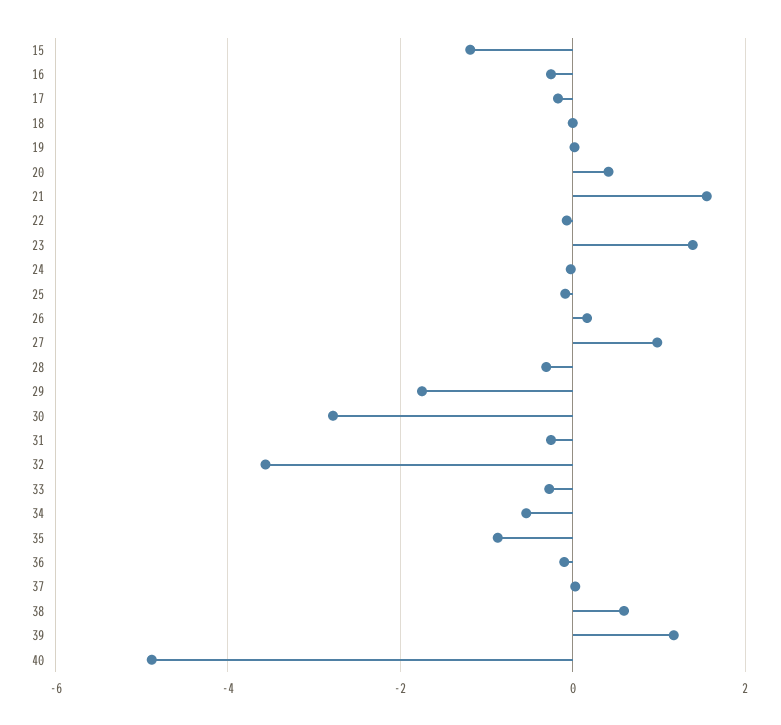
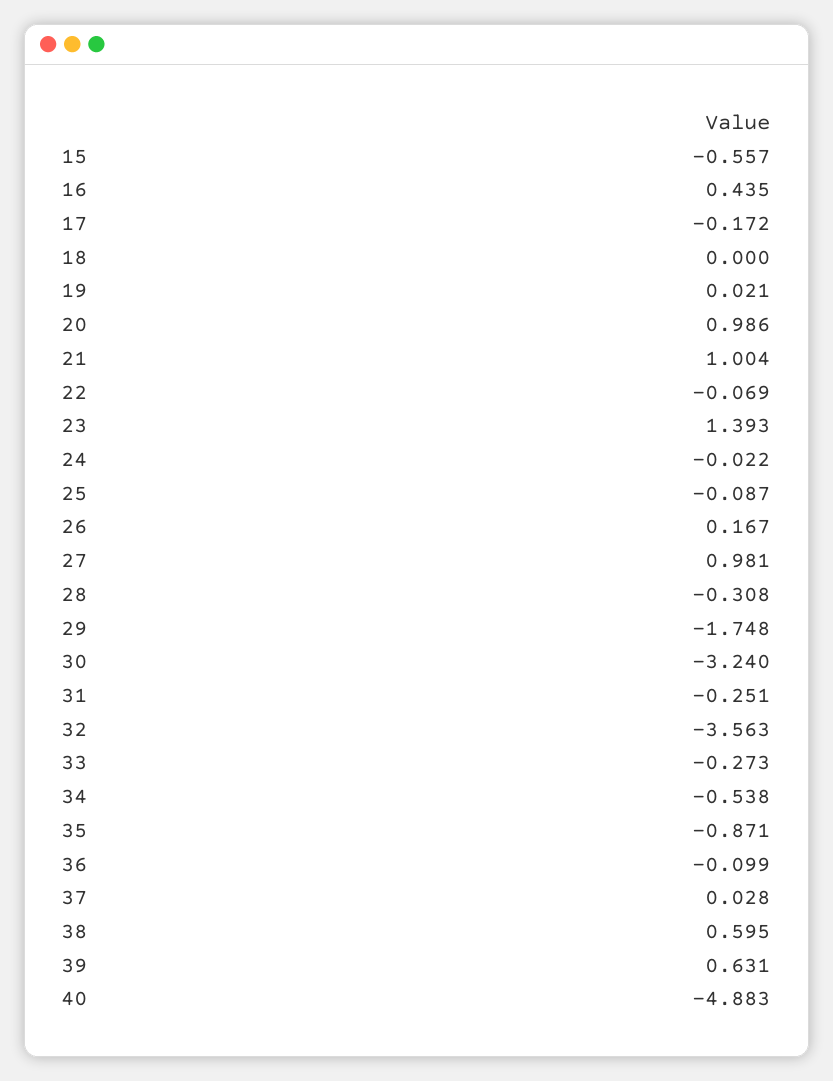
  {
-   "15": -1.2,
+   "15": -0.557,
-   "16": -0.2,
+   "16": 0.435,
    "17": -0.172,
    "18": 0,
    "19": 0.021,
-   "20": 0.4,
+   "20": 0.986,
-   "21": 1.6,
+   "21": 1.004,
    "22": -0.069,
    "23": 1.393,
    "24": -0.022,
    "25": -0.087,
    "26": 0.167,
    "27": 0.981,
    "28": -0.308,
    "29": -1.748,
-   "30": -2.8,
+   "30": -3.24,
    "31": -0.251,
    "32": -3.563,
    "33": -0.273,
    "34": -0.538,
    "35": -0.871,
    "36": -0.099,
    "37": 0.028,
    "38": 0.595,
-   "39": 1.2,
+   "39": 0.631,
    "40": -4.883
  }

